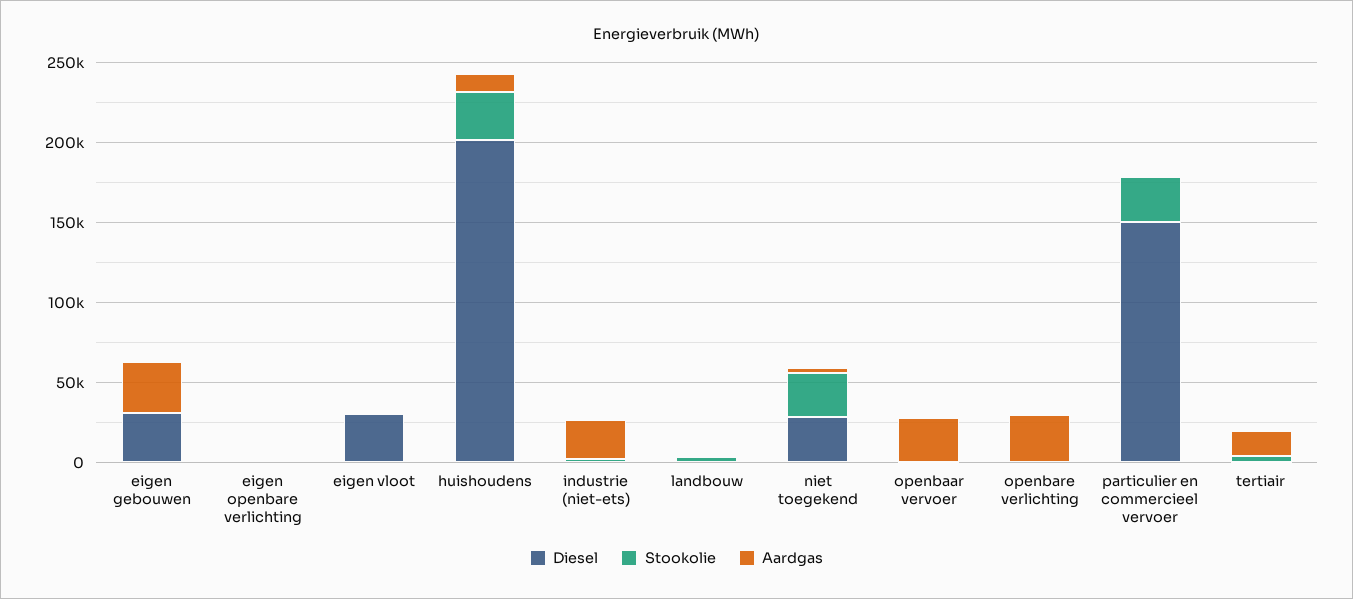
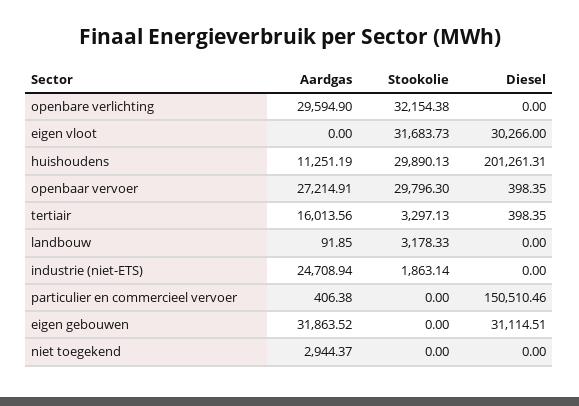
  {
    "Diesel": {
      "eigen gebouwen": 31114.51,
-     "eigen openbare verlichting": 0,
      "eigen vloot": 30266,
      "huishoudens": 201261.31,
      "industrie (niet-ets)": 0,
      "landbouw": 0,
-     "niet toegekend": 30000,
+     "niet toegekend": 0,
      "openbaar vervoer": 398.35,
      "openbare verlichting": 0,
      "particulier en commercieel vervoer": 150510.46,
      "tertiair": 398.35
    },
    "Stookolie": {
      "eigen gebouwen": 0,
-     "eigen openbare verlichting": 0,
-     "eigen vloot": 0,
+     "eigen vloot": 31683.73,
      "huishoudens": 29890.13,
      "industrie (niet-ets)": 1863.14,
      "landbouw": 3178.33,
-     "niet toegekend": 30000,
+     "niet toegekend": 0,
-     "openbaar vervoer": 0,
+     "openbaar vervoer": 29796.3,
-     "openbare verlichting": 0,
+     "openbare verlichting": 32154.38,
-     "particulier en commercieel vervoer": 30000,
+     "particulier en commercieel vervoer": 0,
      "tertiair": 3297.13
    },
    "Aardgas": {
      "eigen gebouwen": 31863.52,
-     "eigen openbare verlichting": 0,
      "eigen vloot": 0,
      "huishoudens": 11251.19,
      "industrie (niet-ets)": 24708.94,
      "landbouw": 91.85,
      "niet toegekend": 2944.37,
      "openbaar vervoer": 27214.91,
      "openbare verlichting": 29594.9,
      "particulier en commercieel vervoer": 406.38,
      "tertiair": 16013.56
    }
  }

